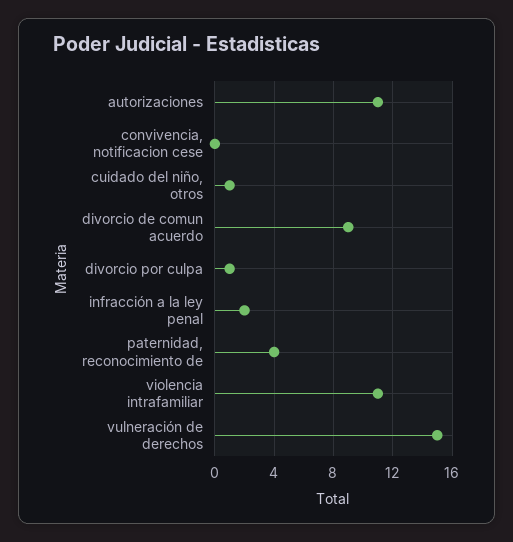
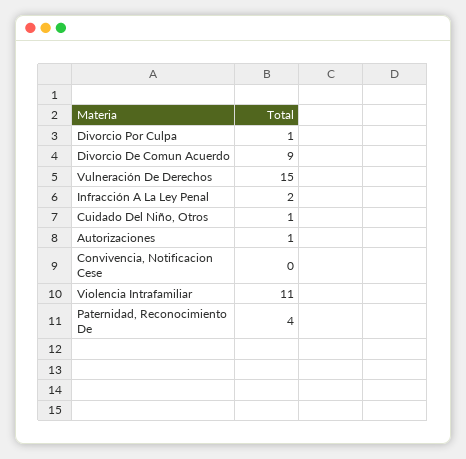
  {
-   "autorizaciones": 11,
+   "autorizaciones": 1,
    "convivencia, notificacion cese": 0,
    "cuidado del niño, otros": 1,
    "divorcio de comun acuerdo": 9,
    "divorcio por culpa": 1,
    "infracción a la ley penal": 2,
    "paternidad, reconocimiento de": 4,
    "violencia intrafamiliar": 11,
    "vulneración de derechos": 15
  }

